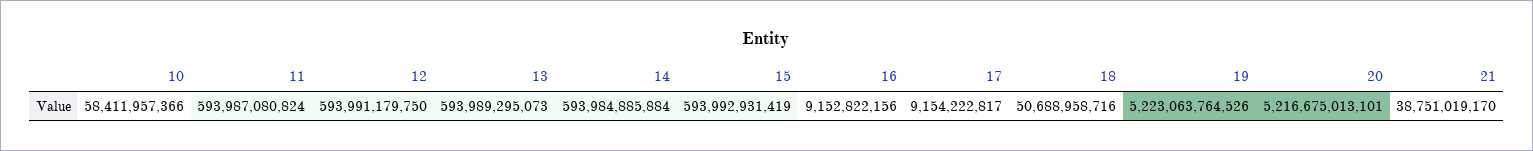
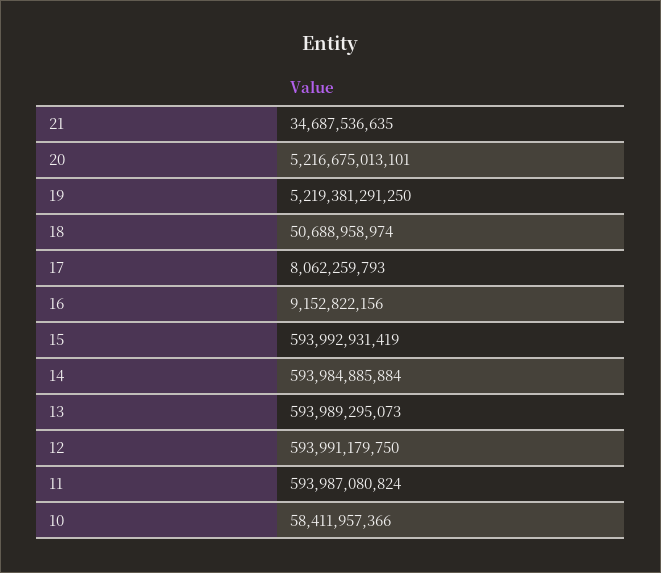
  {
    "10": 58411957366,
    "11": 593987080824,
    "12": 593991179750,
    "13": 593989295073,
    "14": 593984885884,
    "15": 593992931419,
    "16": 9152822156,
-   "17": 9154222817,
+   "17": 8062259793,
-   "18": 50688958716,
+   "18": 50688958974,
-   "19": 5223063764526,
+   "19": 5219381291250,
    "20": 5216675013101,
-   "21": 38751019170
+   "21": 34687536635
  }

